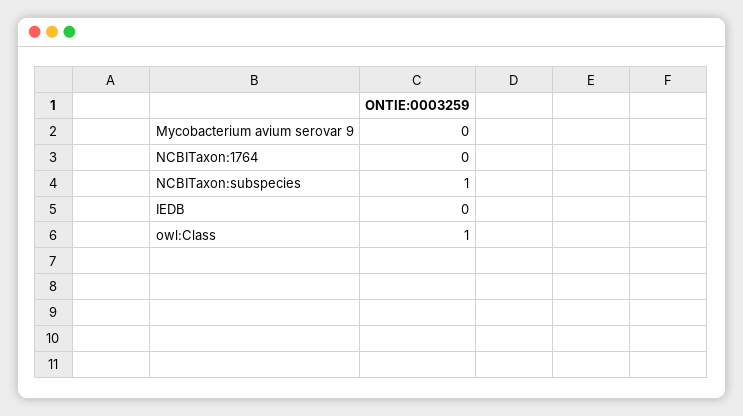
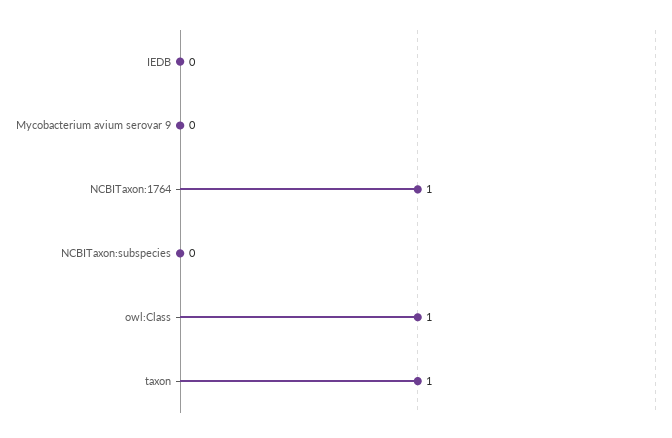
  {
    "Mycobacterium avium serovar 9": 0,
-   "NCBITaxon:1764": 0,
+   "NCBITaxon:1764": 1,
-   "NCBITaxon:subspecies": 1,
+   "NCBITaxon:subspecies": 0,
    "IEDB": 0,
-   "owl:Class": 1
+   "owl:Class": 1,
+   "taxon": 1
  }

